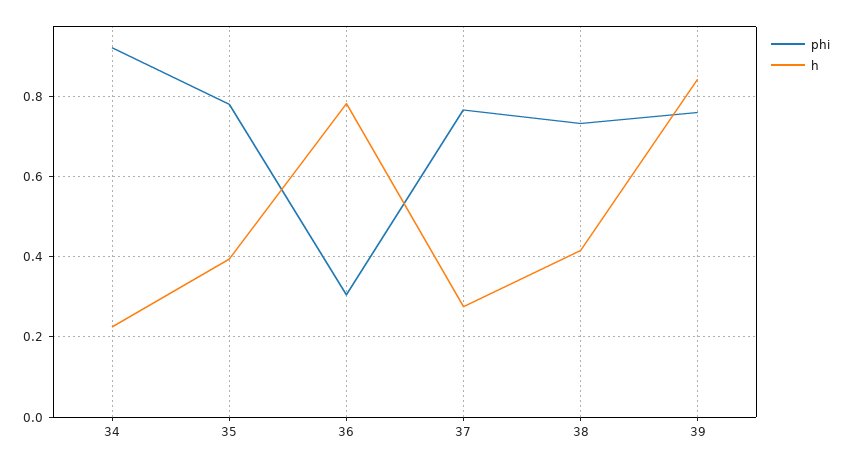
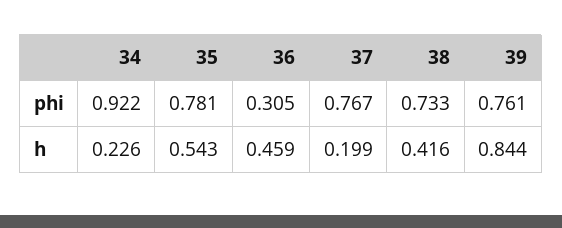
  {
    "phi": {
      "34": 0.922,
      "35": 0.781,
      "36": 0.305,
      "37": 0.767,
      "38": 0.733,
      "39": 0.761
    },
    "h": {
      "34": 0.226,
-     "35": 0.4,
+     "35": 0.543,
-     "36": 0.78,
+     "36": 0.459,
-     "37": 0.28,
+     "37": 0.199,
      "38": 0.416,
      "39": 0.844
    }
  }

